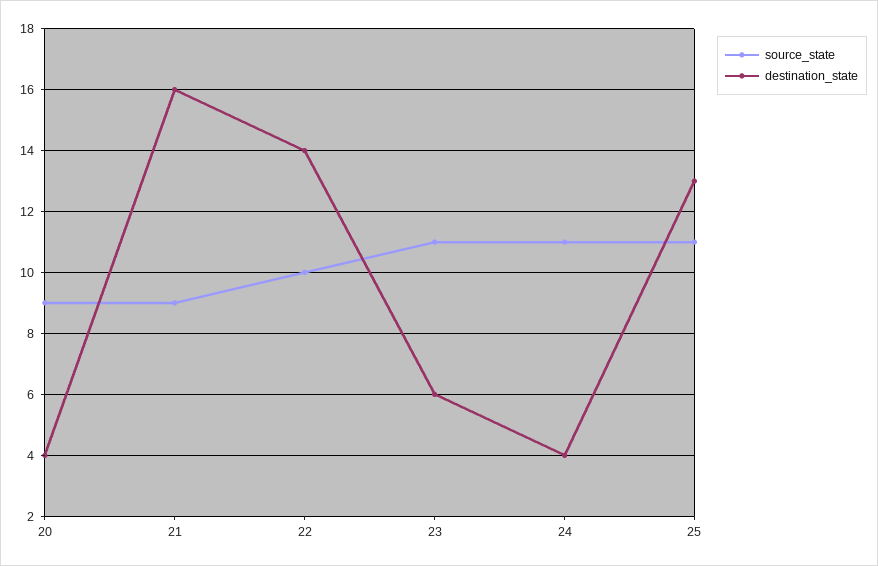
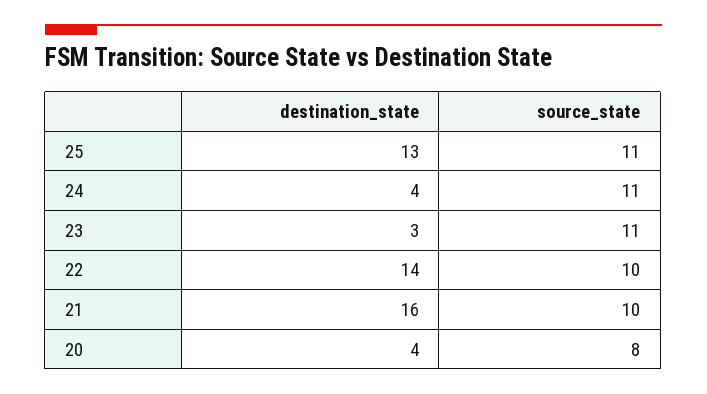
  {
    "source_state": {
-     "20": 9,
+     "20": 8,
-     "21": 9,
+     "21": 10,
      "22": 10,
      "23": 11,
      "24": 11,
      "25": 11
    },
    "destination_state": {
      "20": 4,
      "21": 16,
      "22": 14,
-     "23": 6,
+     "23": 3,
      "24": 4,
      "25": 13
    }
  }

